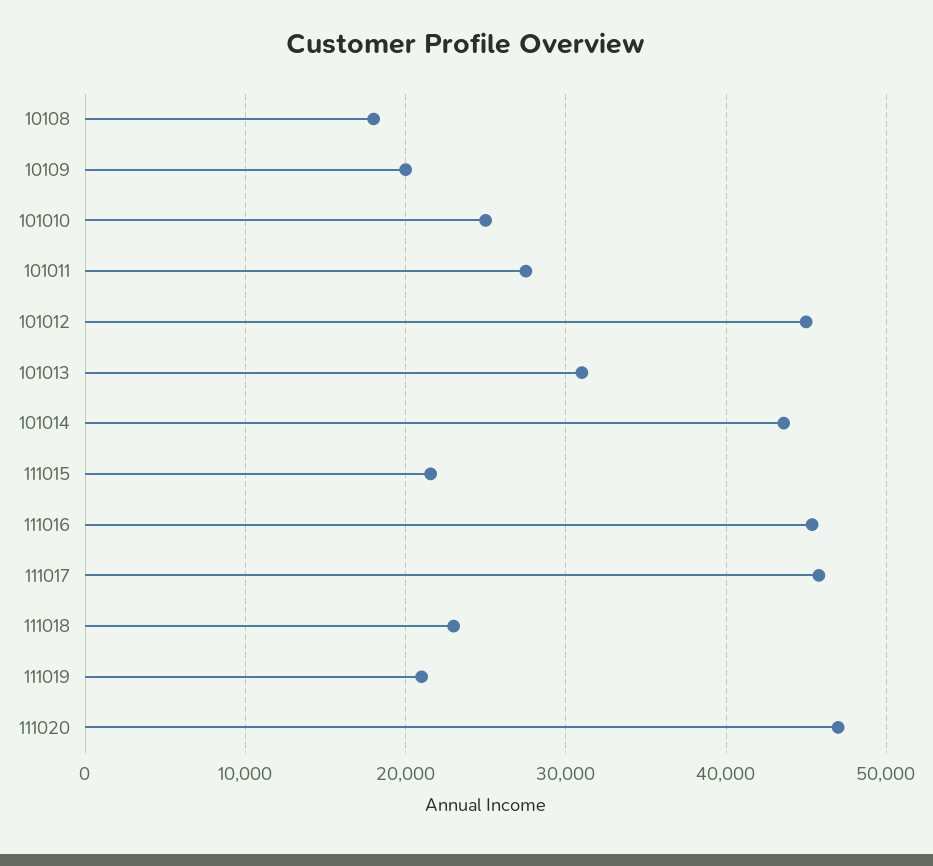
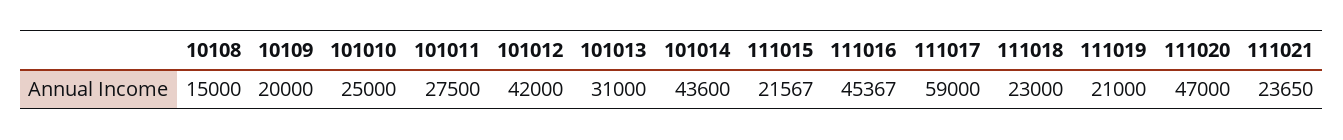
  {
-   "10108": 18000,
+   "10108": 15000,
    "10109": 20000,
    "101010": 25000,
    "101011": 27500,
-   "101012": 45000,
+   "101012": 42000,
    "101013": 31000,
    "101014": 43600,
    "111015": 21567,
    "111016": 45367,
-   "111017": 46000,
+   "111017": 59000,
    "111018": 23000,
    "111019": 21000,
-   "111020": 47000
+   "111020": 47000,
+   "111021": 23650
  }

